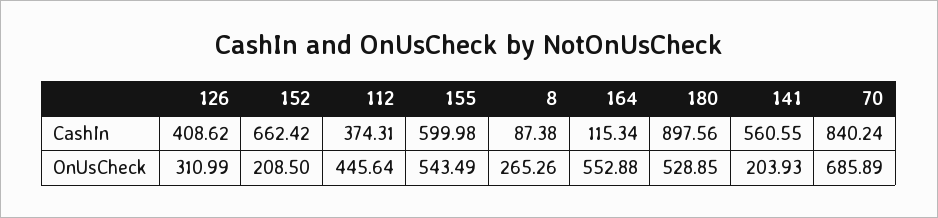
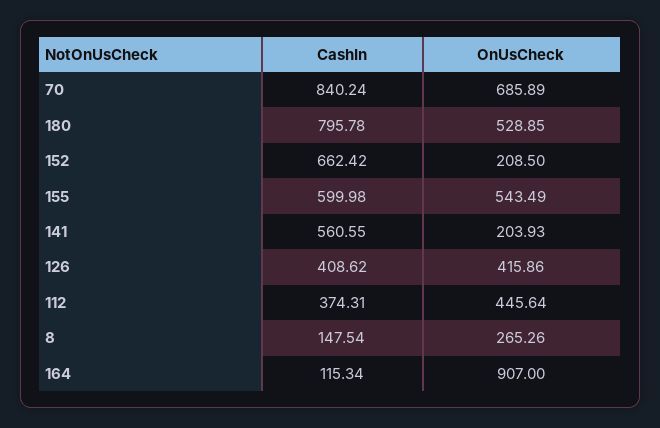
  {
    "126": {
      "CashIn": 408.62,
-     "OnUsCheck": 310.99
+     "OnUsCheck": 415.86
    },
    "152": {
      "CashIn": 662.42,
      "OnUsCheck": 208.5
    },
    "112": {
      "CashIn": 374.31,
      "OnUsCheck": 445.64
    },
    "155": {
      "CashIn": 599.98,
      "OnUsCheck": 543.49
    },
    "8": {
-     "CashIn": 87.38,
+     "CashIn": 147.54,
      "OnUsCheck": 265.26
    },
    "164": {
      "CashIn": 115.34,
-     "OnUsCheck": 552.88
+     "OnUsCheck": 907
    },
    "180": {
-     "CashIn": 897.56,
+     "CashIn": 795.78,
      "OnUsCheck": 528.85
    },
    "141": {
      "CashIn": 560.55,
      "OnUsCheck": 203.93
    },
    "70": {
      "CashIn": 840.24,
      "OnUsCheck": 685.89
    }
  }

